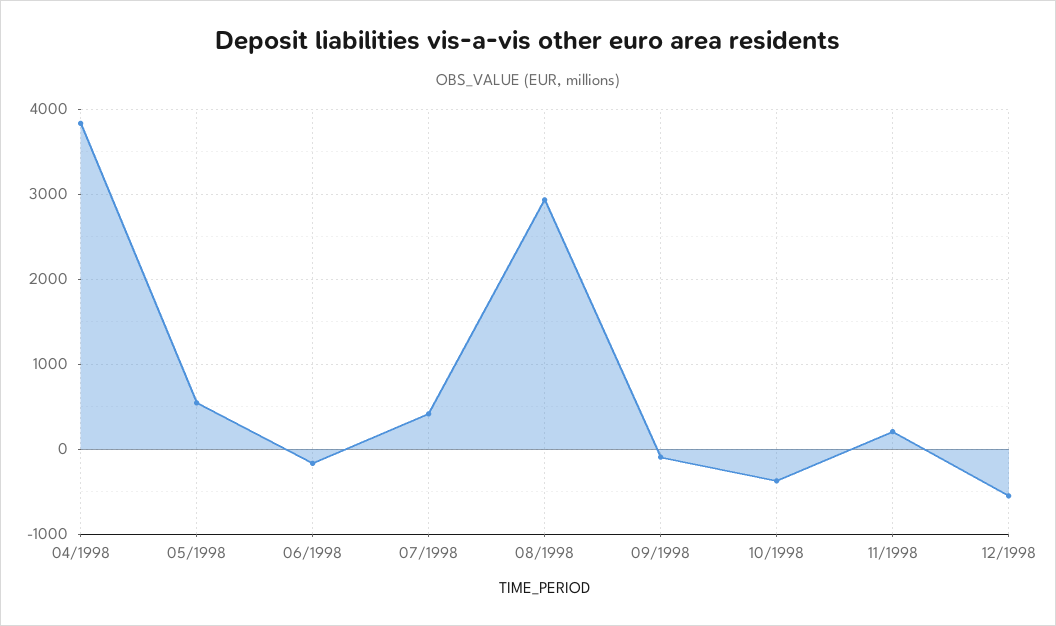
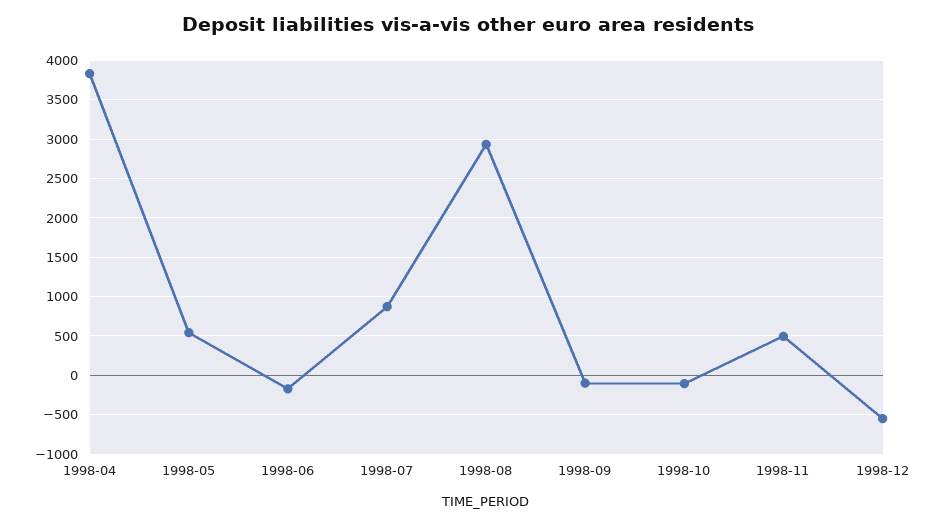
  {
    "04/1998": 3800,
    "05/1998": 500,
    "06/1998": -200,
-   "07/1998": 400,
+   "07/1998": 900,
    "08/1998": 2900,
    "09/1998": -100,
-   "10/1998": -400,
+   "10/1998": -100,
-   "11/1998": 200,
+   "11/1998": 500,
    "12/1998": -600
  }

